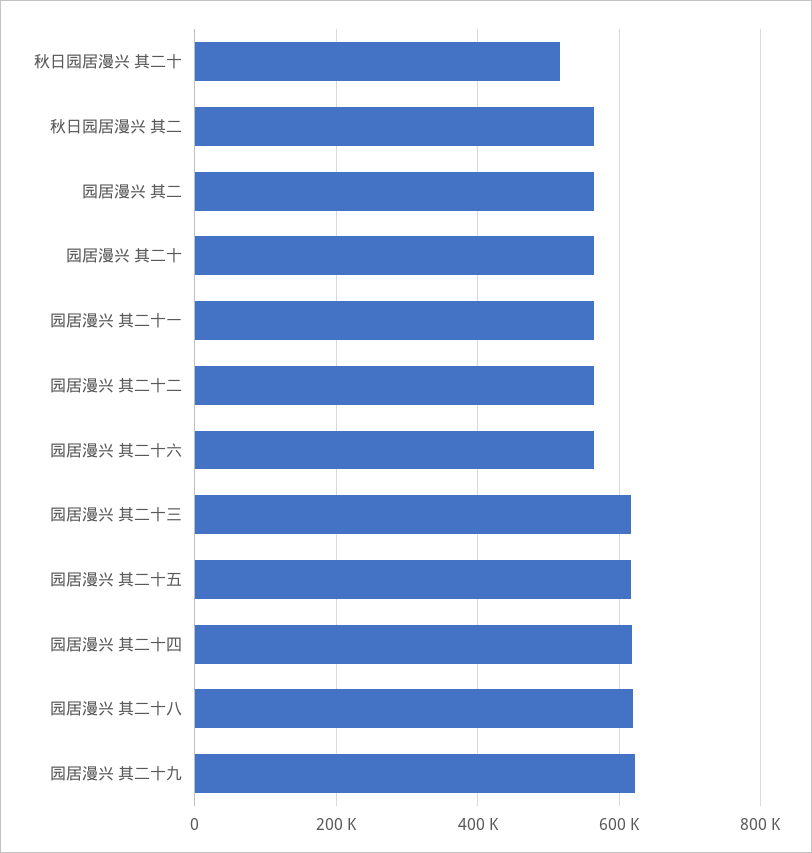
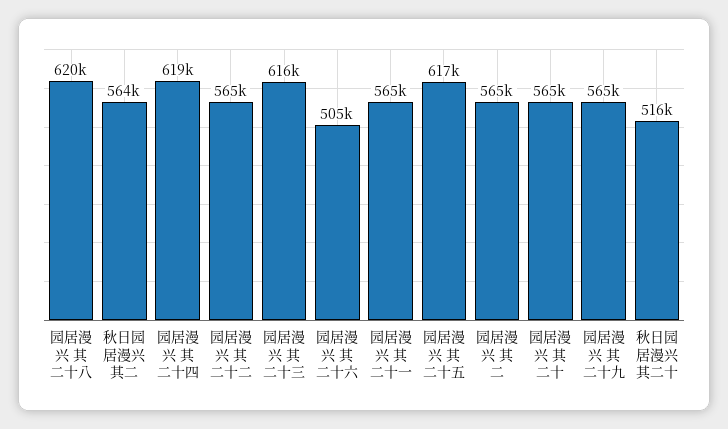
  {
    "秋日园居漫兴 其二十": 516000,
    "秋日园居漫兴 其二": 564000,
    "园居漫兴 其二": 565000,
    "园居漫兴 其二十": 565000,
    "园居漫兴 其二十一": 565000,
    "园居漫兴 其二十二": 565000,
-   "园居漫兴 其二十六": 560000,
+   "园居漫兴 其二十六": 505000,
    "园居漫兴 其二十三": 616000,
    "园居漫兴 其二十五": 617000,
    "园居漫兴 其二十四": 619000,
    "园居漫兴 其二十八": 620000,
-   "园居漫兴 其二十九": 620000
+   "园居漫兴 其二十九": 565000
  }

